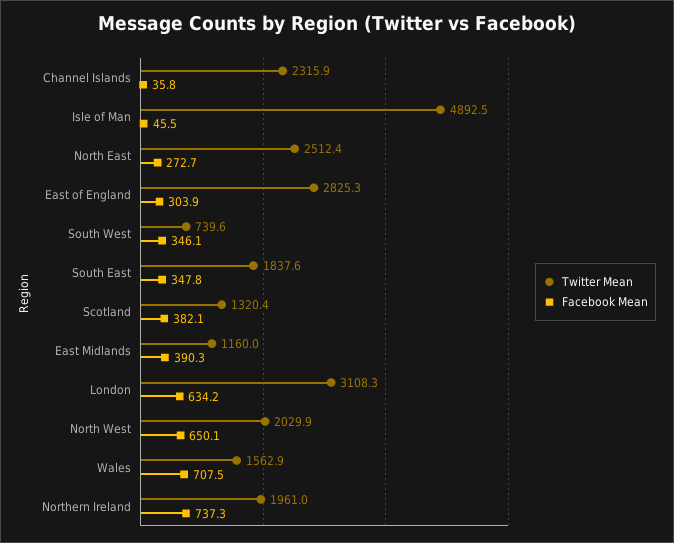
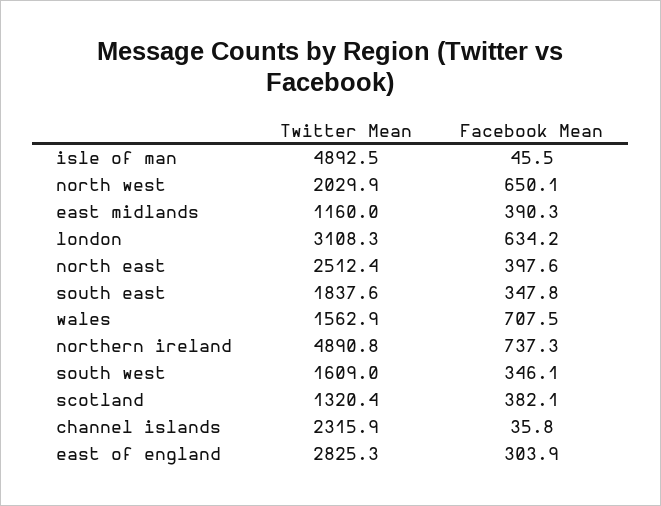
  {
    "Twitter Mean": {
      "Channel Islands": 2315.9,
      "Isle of Man": 4892.5,
      "North East": 2512.4,
      "East of England": 2825.3,
-     "South West": 739.6,
+     "South West": 1609,
      "South East": 1837.6,
      "Scotland": 1320.4,
      "East Midlands": 1160,
      "London": 3108.3,
      "North West": 2029.9,
      "Wales": 1562.9,
-     "Northern Ireland": 1961
+     "Northern Ireland": 4890.8
    },
    "Facebook Mean": {
      "Channel Islands": 35.8,
      "Isle of Man": 45.5,
-     "North East": 272.7,
+     "North East": 397.6,
      "East of England": 303.9,
      "South West": 346.1,
      "South East": 347.8,
      "Scotland": 382.1,
      "East Midlands": 390.3,
      "London": 634.2,
      "North West": 650.1,
      "Wales": 707.5,
      "Northern Ireland": 737.3
    }
  }

